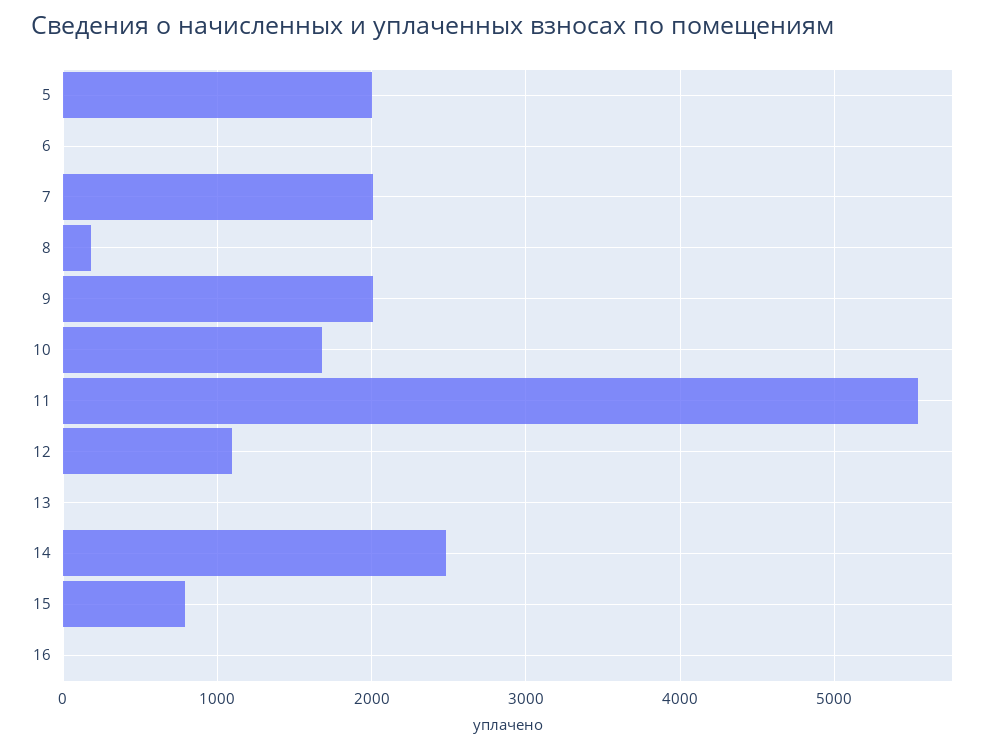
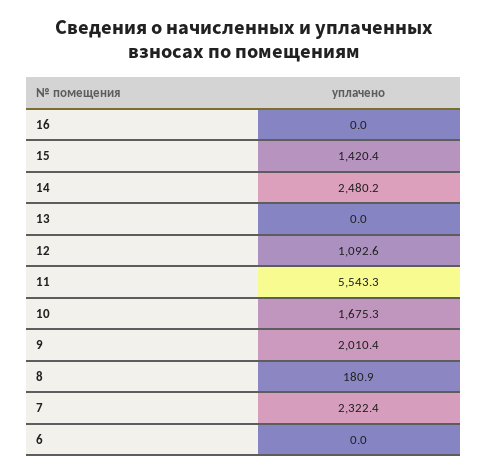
  {
-   "5": 2000,
    "6": 0,
-   "7": 2000,
+   "7": 2322.4,
    "8": 180.9,
    "9": 2010.4,
    "10": 1675.3,
    "11": 5543.3,
    "12": 1092.6,
    "13": 0,
    "14": 2480.2,
-   "15": 800,
+   "15": 1420.4,
    "16": 0
  }

